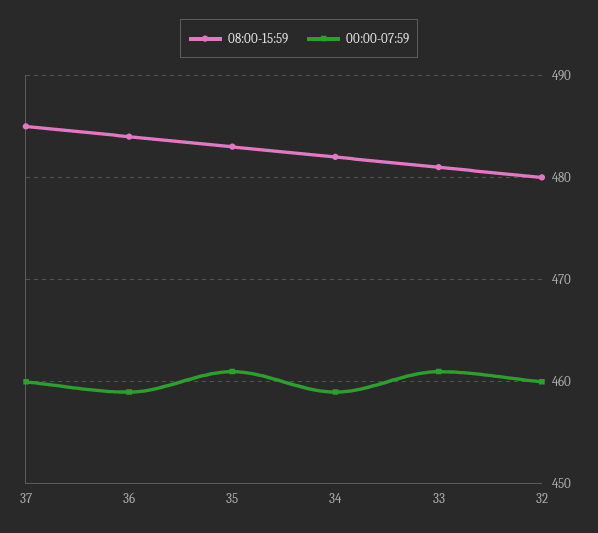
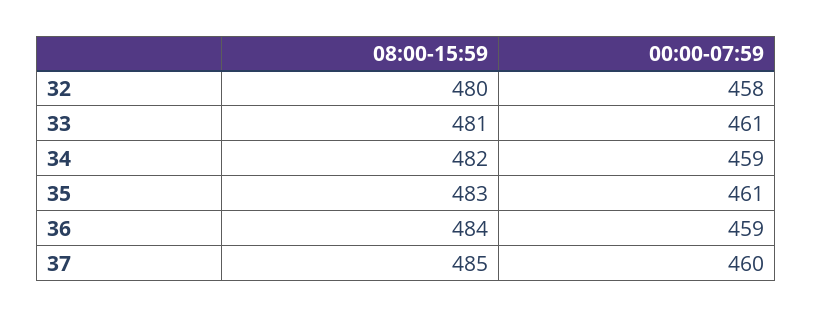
  {
    "08:00-15:59": {
      "37": 485,
      "36": 484,
      "35": 483,
      "34": 482,
      "33": 481,
      "32": 480
    },
    "00:00-07:59": {
      "37": 460,
      "36": 459,
      "35": 461,
      "34": 459,
      "33": 461,
-     "32": 460
+     "32": 458
    }
  }

